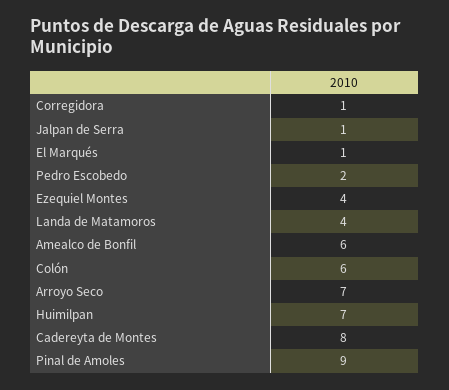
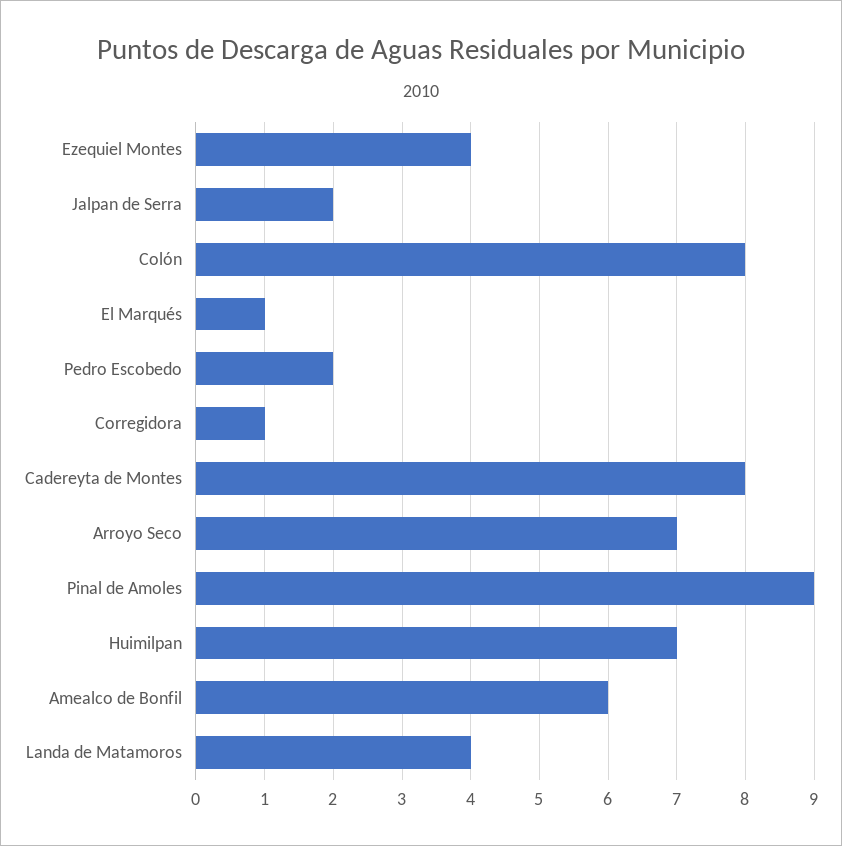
  {
    "Corregidora": 1,
-   "Jalpan de Serra": 1,
+   "Jalpan de Serra": 2,
    "El Marqués": 1,
    "Pedro Escobedo": 2,
    "Ezequiel Montes": 4,
    "Landa de Matamoros": 4,
    "Amealco de Bonfil": 6,
-   "Colón": 6,
+   "Colón": 8,
    "Arroyo Seco": 7,
    "Huimilpan": 7,
    "Cadereyta de Montes": 8,
    "Pinal de Amoles": 9
  }

